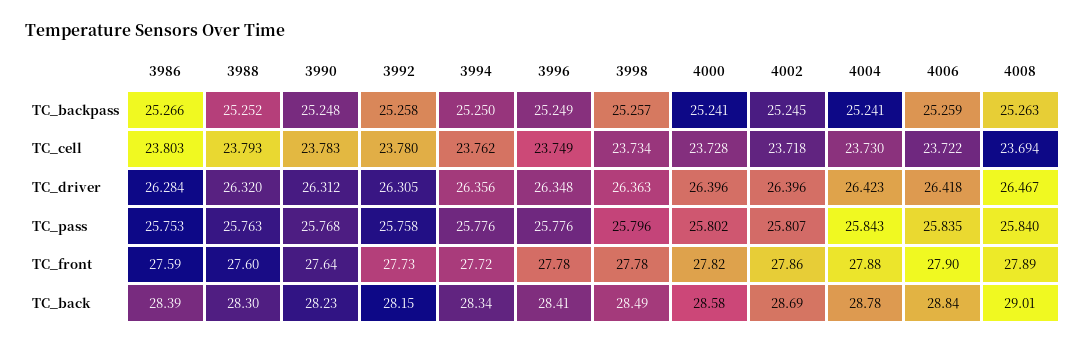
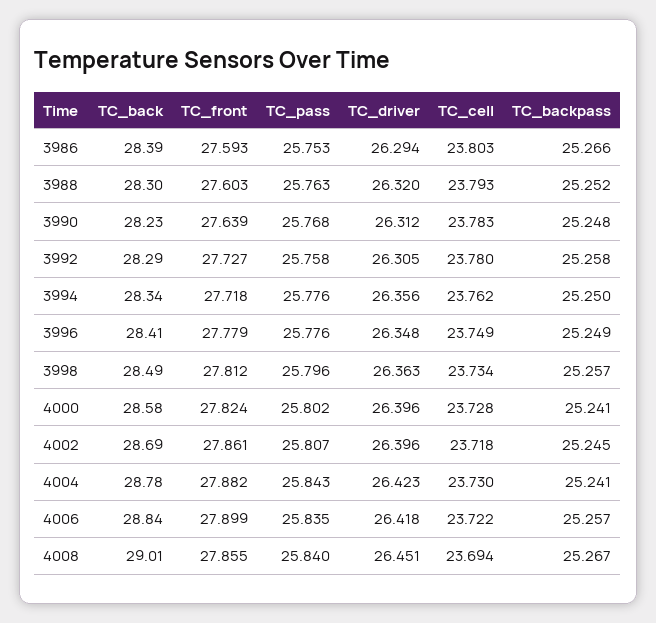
  {
    "3986": {
      "TC_backpass": 25.266,
      "TC_cell": 23.803,
-     "TC_driver": 26.284,
+     "TC_driver": 26.294,
      "TC_pass": 25.753,
      "TC_front": 27.593,
      "TC_back": 28.39
    },
    "3988": {
      "TC_backpass": 25.252,
      "TC_cell": 23.793,
      "TC_driver": 26.32,
      "TC_pass": 25.763,
      "TC_front": 27.603,
      "TC_back": 28.3
    },
    "3990": {
      "TC_backpass": 25.248,
      "TC_cell": 23.783,
      "TC_driver": 26.312,
      "TC_pass": 25.768,
      "TC_front": 27.639,
      "TC_back": 28.23
    },
    "3992": {
      "TC_backpass": 25.258,
      "TC_cell": 23.78,
      "TC_driver": 26.305,
      "TC_pass": 25.758,
      "TC_front": 27.727,
-     "TC_back": 28.15
+     "TC_back": 28.29
    },
    "3994": {
      "TC_backpass": 25.25,
      "TC_cell": 23.762,
      "TC_driver": 26.356,
      "TC_pass": 25.776,
      "TC_front": 27.718,
      "TC_back": 28.34
    },
    "3996": {
      "TC_backpass": 25.249,
      "TC_cell": 23.749,
      "TC_driver": 26.348,
      "TC_pass": 25.776,
      "TC_front": 27.779,
      "TC_back": 28.41
    },
    "3998": {
      "TC_backpass": 25.257,
      "TC_cell": 23.734,
      "TC_driver": 26.363,
      "TC_pass": 25.796,
-     "TC_front": 27.78,
+     "TC_front": 27.812,
      "TC_back": 28.49
    },
    "4000": {
      "TC_backpass": 25.241,
      "TC_cell": 23.728,
      "TC_driver": 26.396,
      "TC_pass": 25.802,
      "TC_front": 27.824,
      "TC_back": 28.58
    },
    "4002": {
      "TC_backpass": 25.245,
      "TC_cell": 23.718,
      "TC_driver": 26.396,
      "TC_pass": 25.807,
      "TC_front": 27.861,
      "TC_back": 28.69
    },
    "4004": {
      "TC_backpass": 25.241,
      "TC_cell": 23.73,
      "TC_driver": 26.423,
      "TC_pass": 25.843,
      "TC_front": 27.882,
      "TC_back": 28.78
    },
    "4006": {
-     "TC_backpass": 25.259,
+     "TC_backpass": 25.257,
      "TC_cell": 23.722,
      "TC_driver": 26.418,
      "TC_pass": 25.835,
      "TC_front": 27.899,
      "TC_back": 28.84
    },
    "4008": {
-     "TC_backpass": 25.263,
+     "TC_backpass": 25.267,
      "TC_cell": 23.694,
-     "TC_driver": 26.467,
+     "TC_driver": 26.451,
      "TC_pass": 25.84,
-     "TC_front": 27.89,
+     "TC_front": 27.855,
      "TC_back": 29.01
    }
  }

